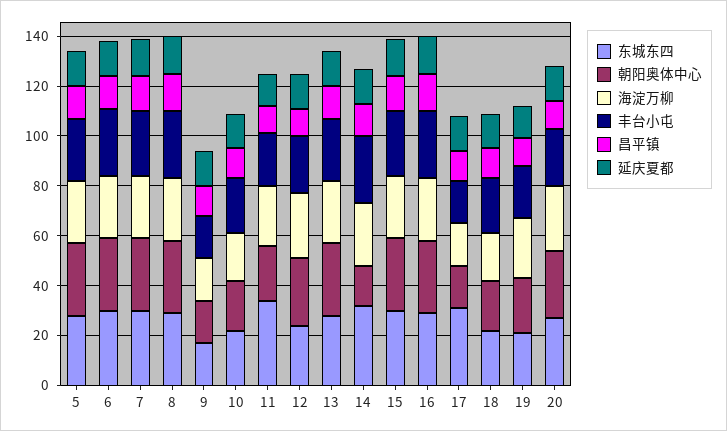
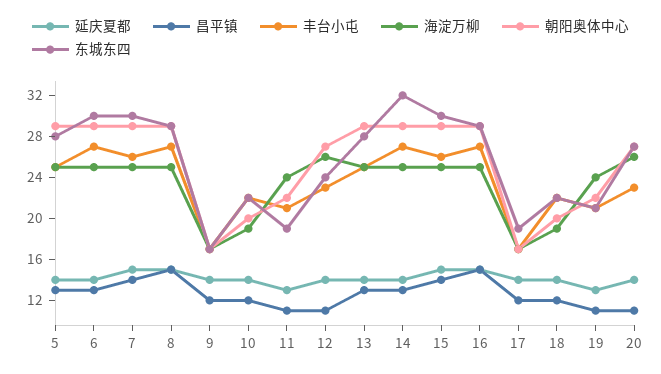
  {
    "东城东四": {
      "5": 28,
      "6": 30,
      "7": 30,
      "8": 29,
      "9": 17,
      "10": 22,
-     "11": 35,
+     "11": 19,
      "12": 24,
      "13": 28,
      "14": 32,
      "15": 30,
      "16": 29,
-     "17": 30,
+     "17": 19,
      "18": 22,
      "19": 21,
      "20": 27
    },
    "朝阳奥体中心": {
      "5": 29,
      "6": 29,
      "7": 29,
      "8": 29,
      "9": 17,
      "10": 20,
      "11": 22,
      "12": 27,
      "13": 29,
-     "14": 15,
+     "14": 29,
      "15": 29,
      "16": 29,
      "17": 17,
      "18": 20,
      "19": 22,
      "20": 27
    },
    "海淀万柳": {
      "5": 25,
      "6": 25,
      "7": 25,
      "8": 25,
      "9": 17,
      "10": 19,
      "11": 24,
      "12": 26,
      "13": 25,
      "14": 25,
      "15": 25,
      "16": 25,
      "17": 17,
      "18": 19,
      "19": 24,
      "20": 26
    },
    "丰台小屯": {
      "5": 25,
      "6": 27,
      "7": 26,
      "8": 27,
      "9": 17,
      "10": 22,
      "11": 21,
      "12": 23,
      "13": 25,
      "14": 27,
      "15": 26,
      "16": 27,
      "17": 17,
      "18": 22,
      "19": 21,
      "20": 23
    },
    "昌平镇": {
      "5": 13,
      "6": 13,
      "7": 14,
      "8": 15,
      "9": 12,
      "10": 12,
      "11": 11,
      "12": 11,
      "13": 13,
      "14": 13,
      "15": 14,
      "16": 15,
      "17": 12,
      "18": 12,
      "19": 11,
      "20": 11
    },
    "延庆夏都": {
      "5": 14,
      "6": 14,
      "7": 15,
      "8": 15,
      "9": 14,
      "10": 14,
      "11": 13,
      "12": 14,
      "13": 14,
      "14": 14,
      "15": 15,
      "16": 15,
      "17": 14,
      "18": 14,
      "19": 13,
      "20": 14
    }
  }

